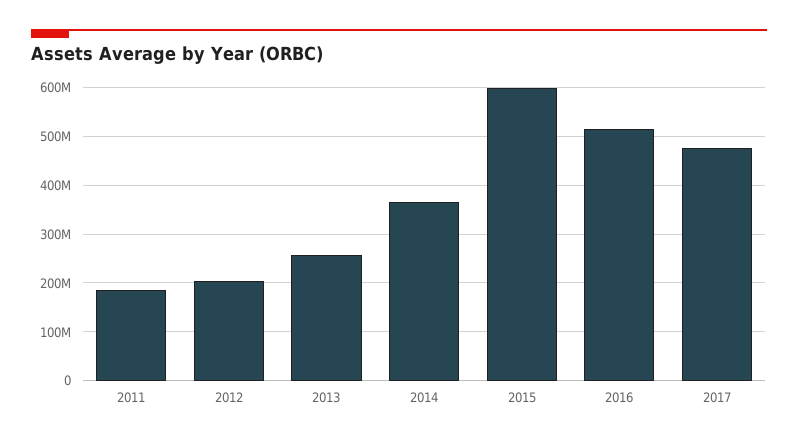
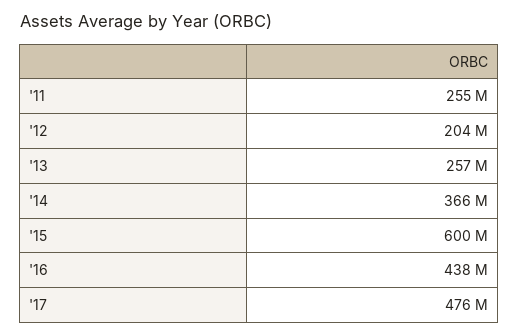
  {
-   "2011": 180000000,
+   "2011": 255000000,
    "2012": 204000000,
    "2013": 257000000,
    "2014": 366000000,
    "2015": 600000000,
-   "2016": 520000000,
+   "2016": 438000000,
    "2017": 476000000
  }

